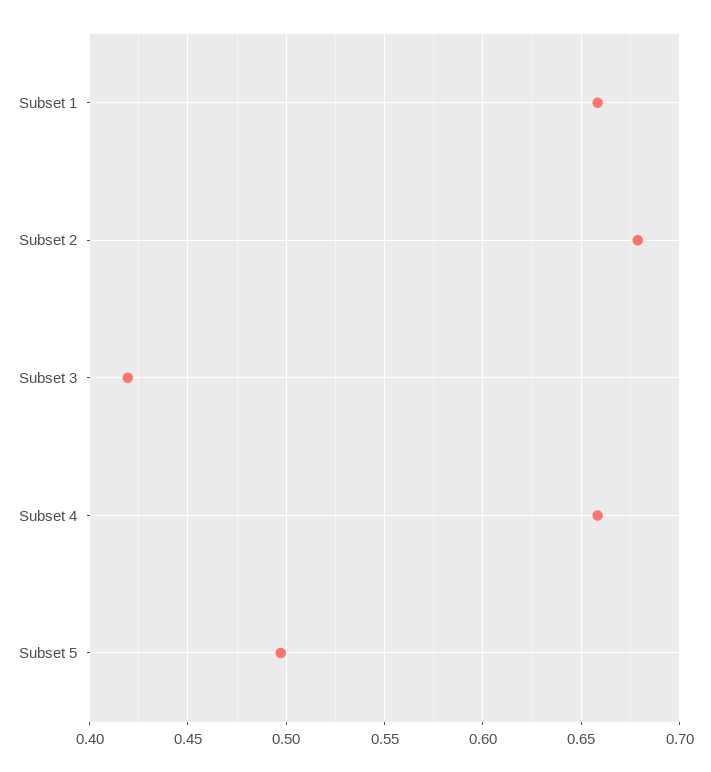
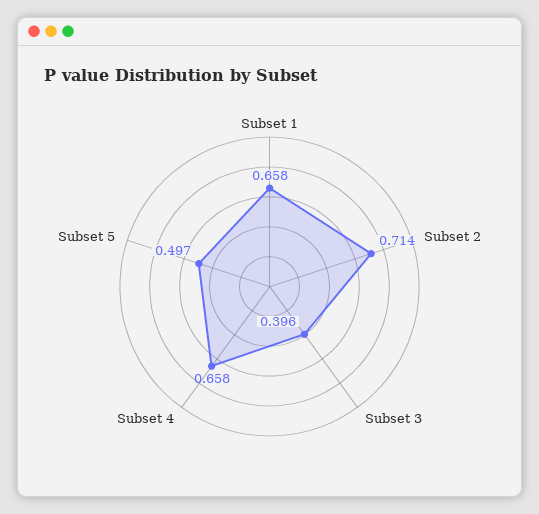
  {
    "Subset 1": 0.658,
-   "Subset 2": 0.68,
+   "Subset 2": 0.714,
-   "Subset 3": 0.42,
+   "Subset 3": 0.396,
    "Subset 4": 0.658,
    "Subset 5": 0.497
  }

